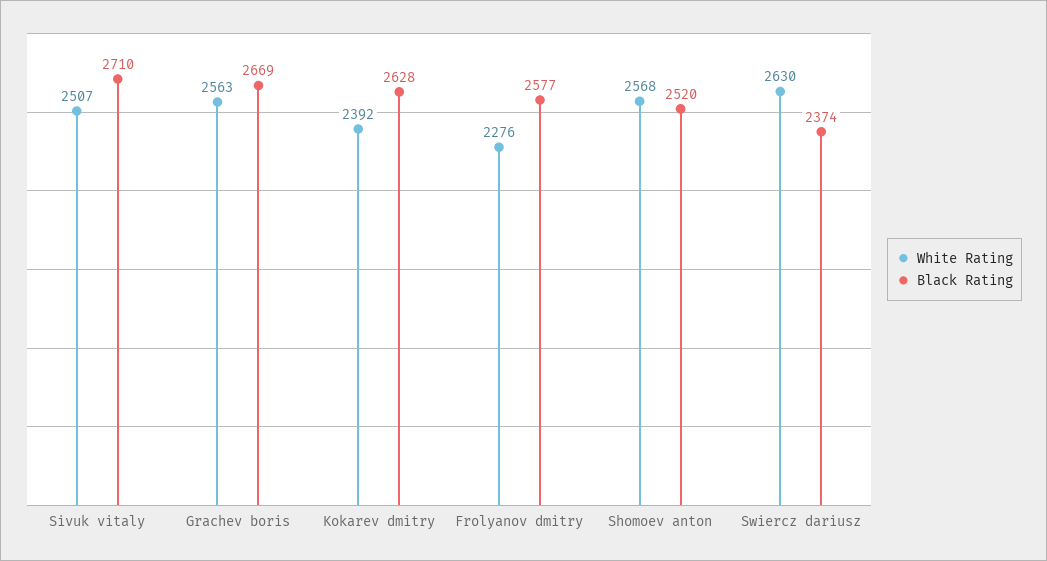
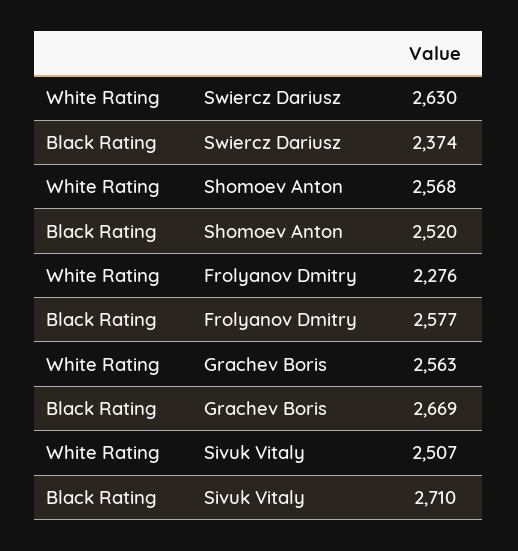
  {
    "White Rating": {
      "Sivuk vitaly": 2507,
      "Grachev boris": 2563,
-     "Kokarev dmitry": 2392,
      "Frolyanov dmitry": 2276,
      "Shomoev anton": 2568,
      "Swiercz dariusz": 2630
    },
    "Black Rating": {
      "Sivuk vitaly": 2710,
      "Grachev boris": 2669,
-     "Kokarev dmitry": 2628,
      "Frolyanov dmitry": 2577,
      "Shomoev anton": 2520,
      "Swiercz dariusz": 2374
    }
  }

